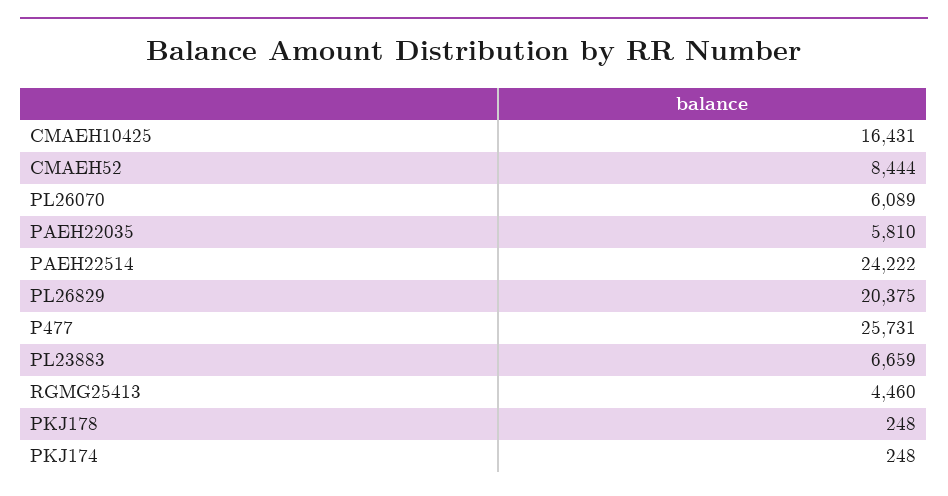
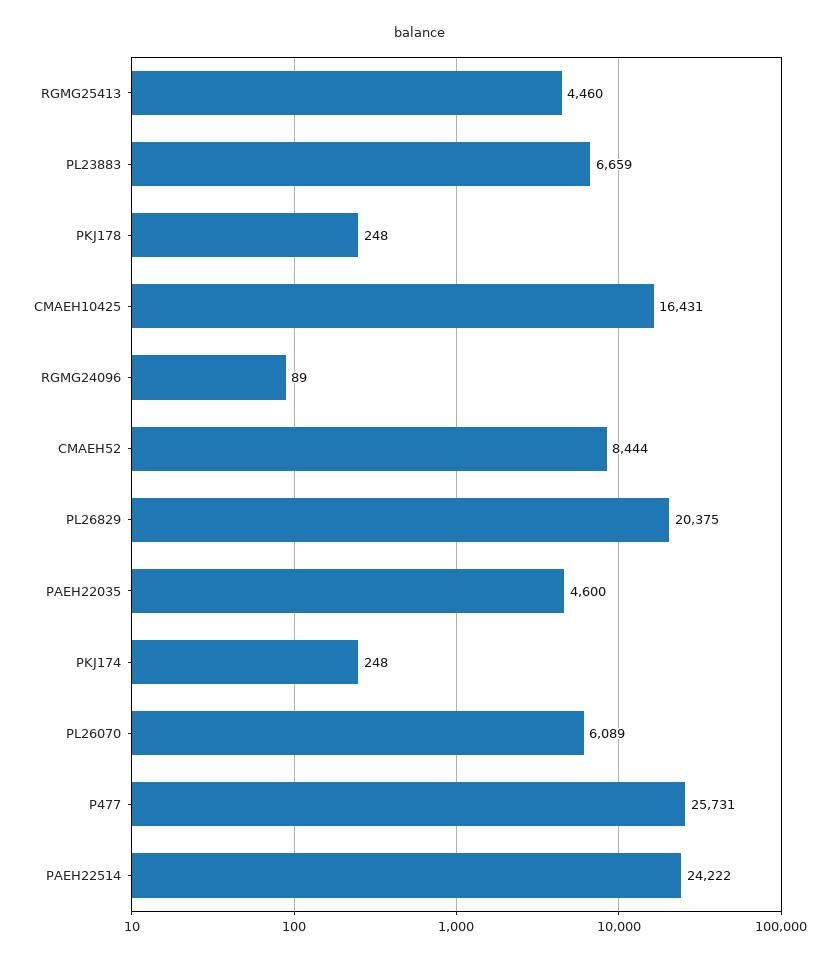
  {
    "CMAEH10425": 16431,
    "CMAEH52": 8444,
    "PL26070": 6089,
-   "PAEH22035": 5810,
+   "PAEH22035": 4600,
    "PAEH22514": 24222,
    "PL26829": 20375,
    "P477": 25731,
    "PL23883": 6659,
    "RGMG25413": 4460,
    "PKJ178": 248,
-   "PKJ174": 248
+   "PKJ174": 248,
+   "RGMG24096": 89
  }

